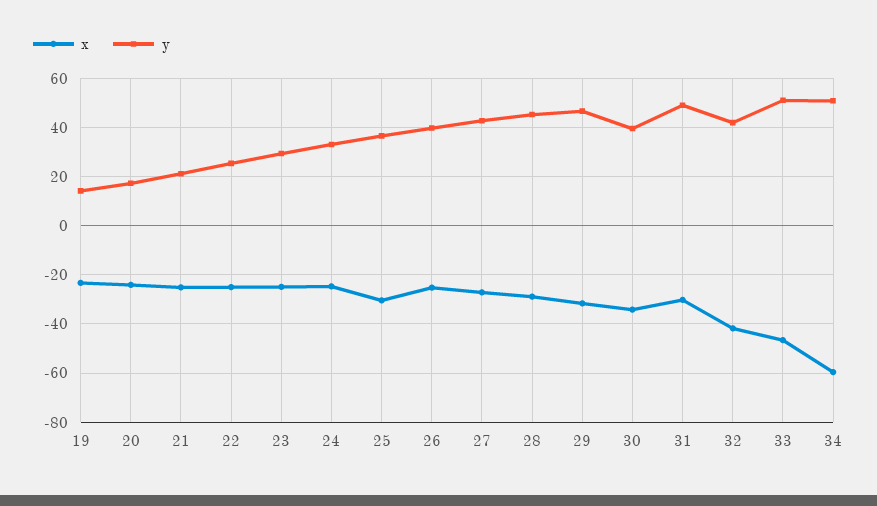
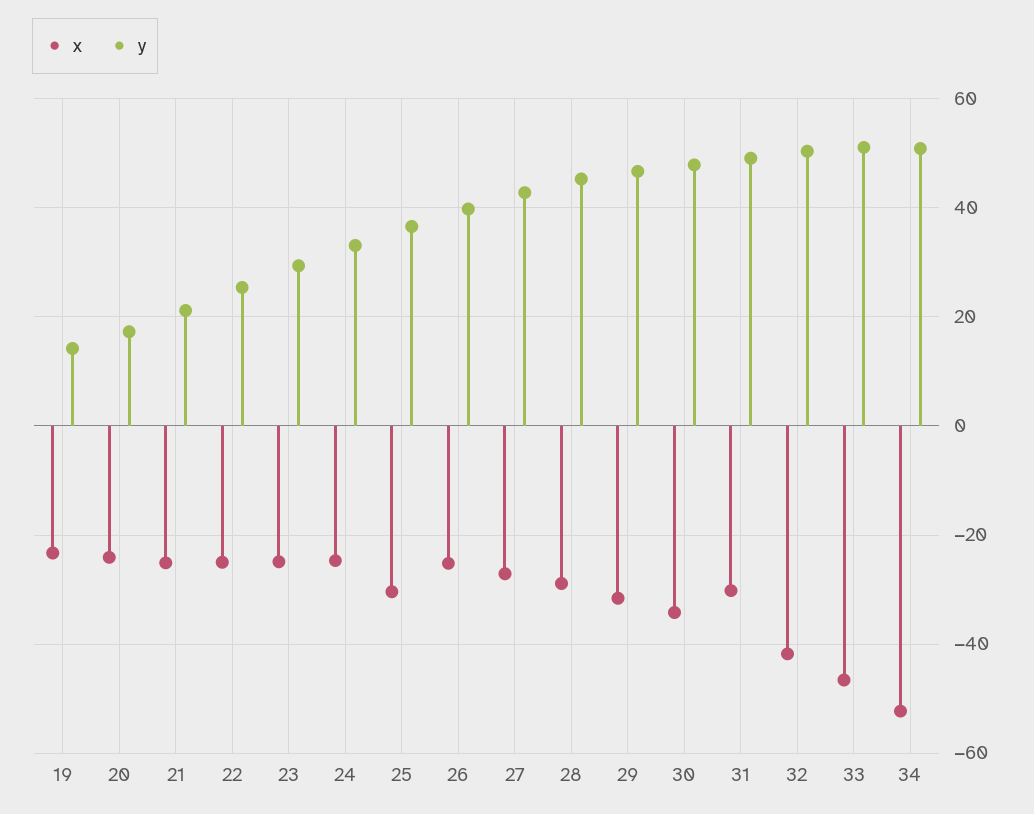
  {
    "x": {
      "19": -24,
      "20": -24,
      "21": -26,
      "22": -26,
      "23": -24,
      "24": -24,
      "25": -30,
      "26": -26,
      "27": -28,
      "28": -28,
      "29": -32,
      "30": -34,
      "31": -30,
      "32": -42,
      "33": -46,
-     "34": -60
+     "34": -52
    },
    "y": {
      "19": 14,
      "20": 18,
      "21": 22,
      "22": 26,
      "23": 30,
      "24": 34,
      "25": 36,
      "26": 40,
      "27": 42,
      "28": 46,
      "29": 46,
-     "30": 40,
+     "30": 48,
      "31": 50,
-     "32": 42.5,
+     "32": 50,
      "33": 52,
      "34": 50
    }
  }

